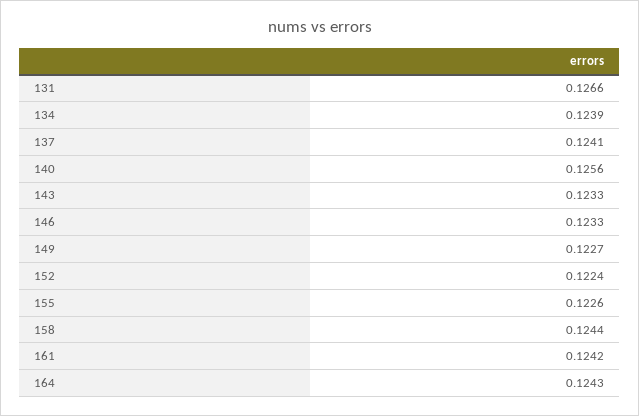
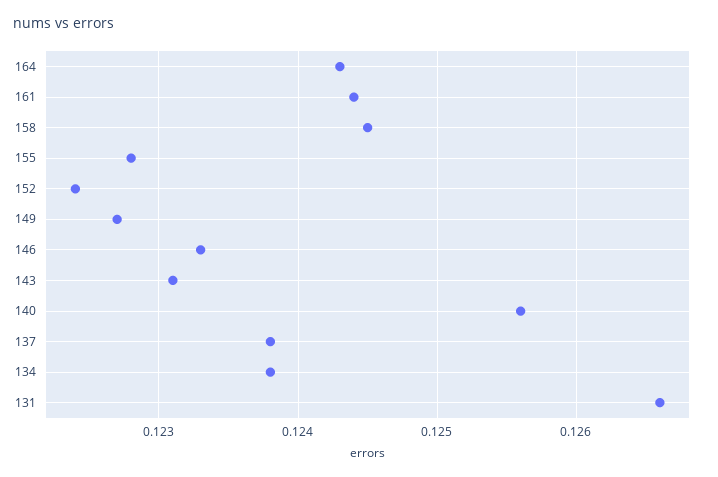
  {
    "131": 0.1266,
-   "134": 0.1239,
+   "134": 0.1238,
-   "137": 0.1241,
+   "137": 0.1238,
    "140": 0.1256,
-   "143": 0.1233,
+   "143": 0.1231,
    "146": 0.1233,
    "149": 0.1227,
    "152": 0.1224,
-   "155": 0.1226,
+   "155": 0.1228,
-   "158": 0.1244,
+   "158": 0.1245,
-   "161": 0.1242,
+   "161": 0.1244,
    "164": 0.1243
  }

